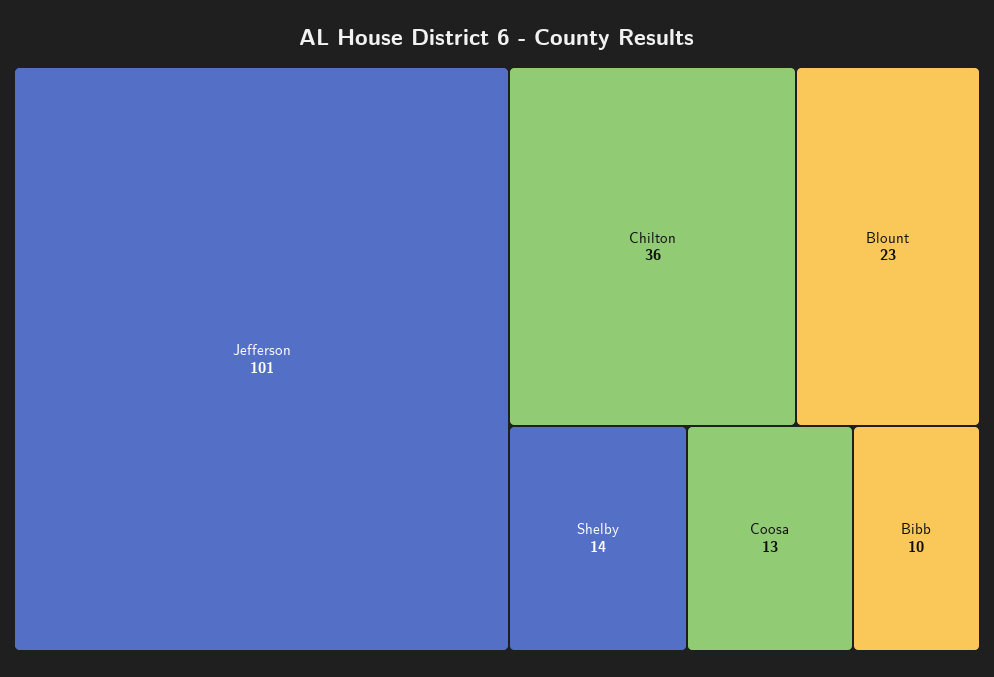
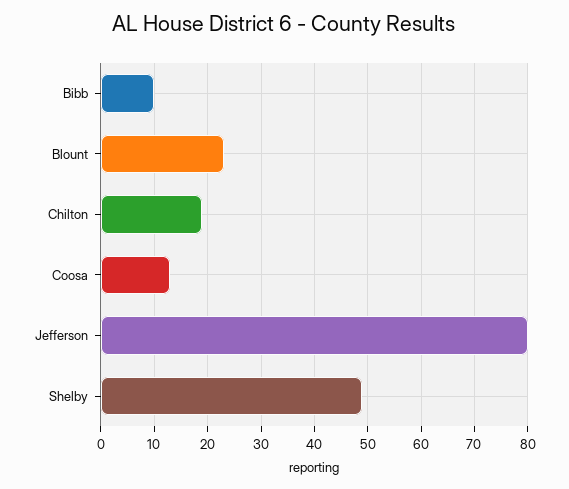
  {
-   "Jefferson": 101,
+   "Jefferson": 80,
-   "Chilton": 36,
+   "Chilton": 20,
    "Blount": 23,
-   "Shelby": 14,
+   "Shelby": 50,
    "Coosa": 13,
    "Bibb": 10
  }

